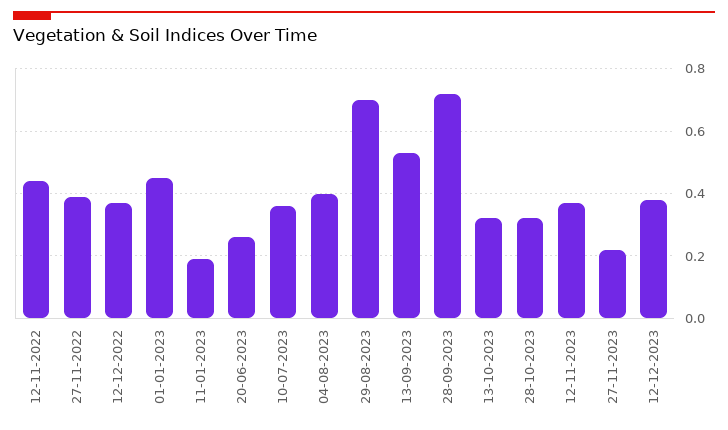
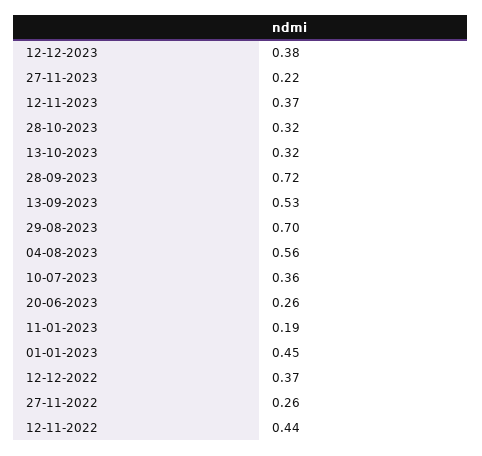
  {
    "12-11-2022": 0.44,
-   "27-11-2022": 0.4,
+   "27-11-2022": 0.26,
    "12-12-2022": 0.37,
    "01-01-2023": 0.45,
    "11-01-2023": 0.19,
    "20-06-2023": 0.26,
    "10-07-2023": 0.36,
-   "04-08-2023": 0.4,
+   "04-08-2023": 0.56,
    "29-08-2023": 0.7,
    "13-09-2023": 0.53,
    "28-09-2023": 0.72,
    "13-10-2023": 0.32,
    "28-10-2023": 0.32,
    "12-11-2023": 0.37,
    "27-11-2023": 0.22,
    "12-12-2023": 0.38
  }

